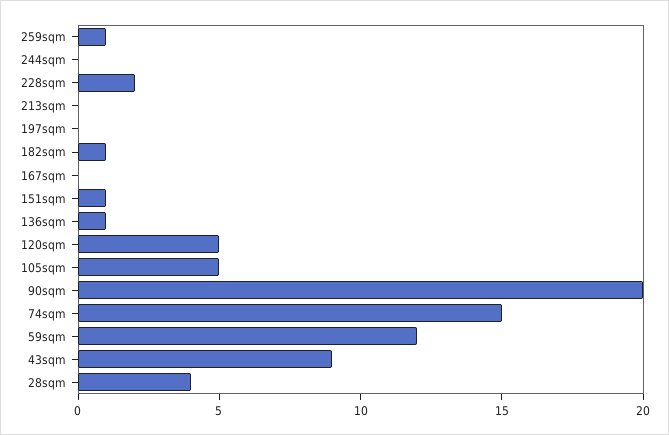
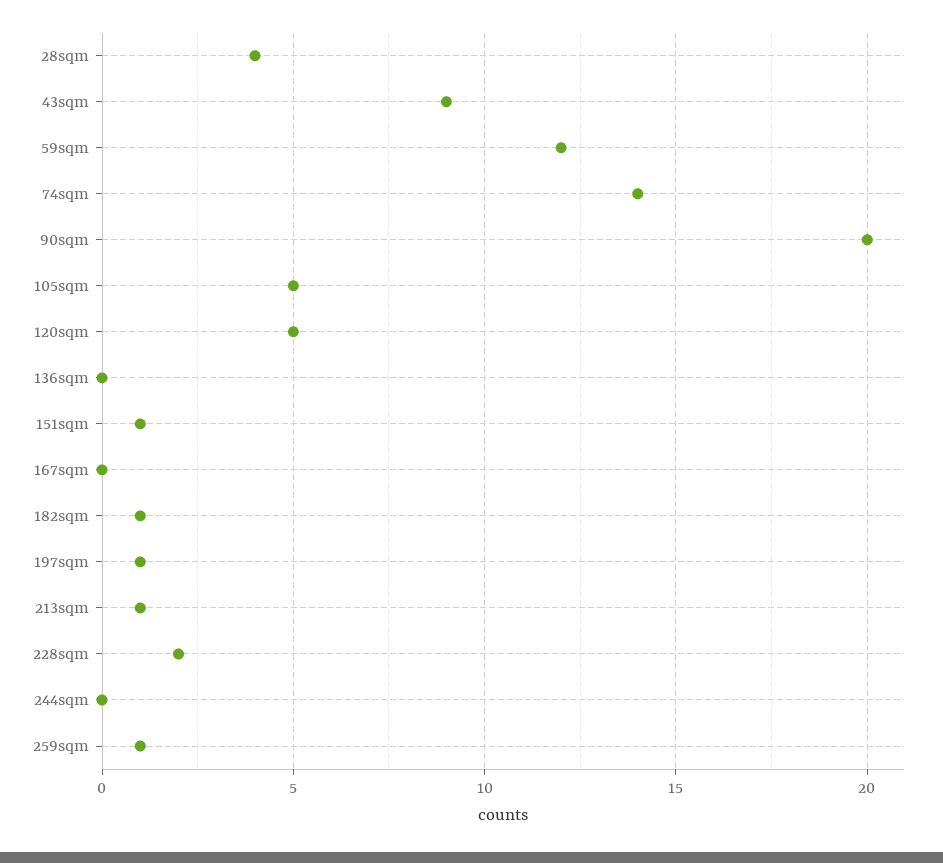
  {
    "259sqm": 1,
    "244sqm": 0,
    "228sqm": 2,
-   "213sqm": 0,
+   "213sqm": 1,
-   "197sqm": 0,
+   "197sqm": 1,
    "182sqm": 1,
    "167sqm": 0,
    "151sqm": 1,
-   "136sqm": 1,
+   "136sqm": 0,
    "120sqm": 5,
    "105sqm": 5,
    "90sqm": 20,
-   "74sqm": 15,
+   "74sqm": 14,
    "59sqm": 12,
    "43sqm": 9,
    "28sqm": 4
  }

